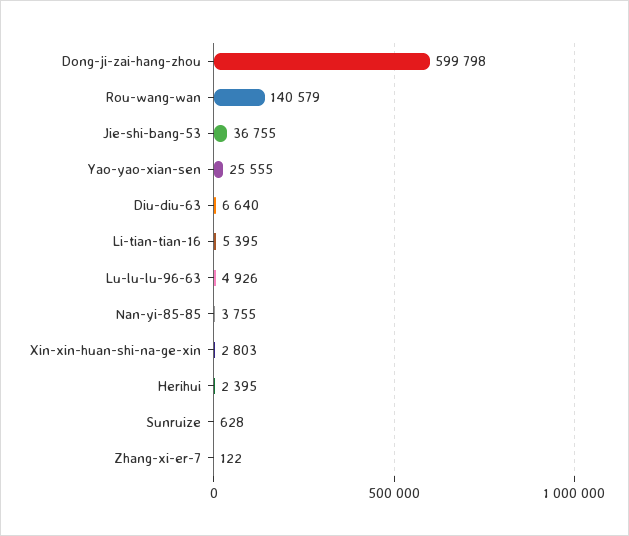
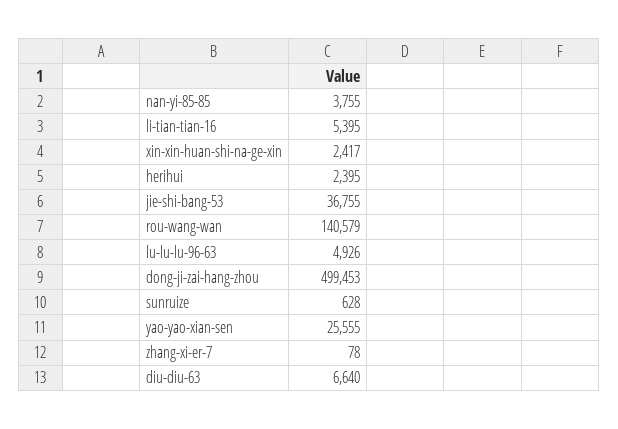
  {
-   "Dong-ji-zai-hang-zhou": 599798,
+   "Dong-ji-zai-hang-zhou": 499453,
    "Rou-wang-wan": 140579,
    "Jie-shi-bang-53": 36755,
    "Yao-yao-xian-sen": 25555,
    "Diu-diu-63": 6640,
    "Li-tian-tian-16": 5395,
    "Lu-lu-lu-96-63": 4926,
    "Nan-yi-85-85": 3755,
-   "Xin-xin-huan-shi-na-ge-xin": 2803,
+   "Xin-xin-huan-shi-na-ge-xin": 2417,
    "Herihui": 2395,
    "Sunruize": 628,
-   "Zhang-xi-er-7": 122
+   "Zhang-xi-er-7": 78
  }

